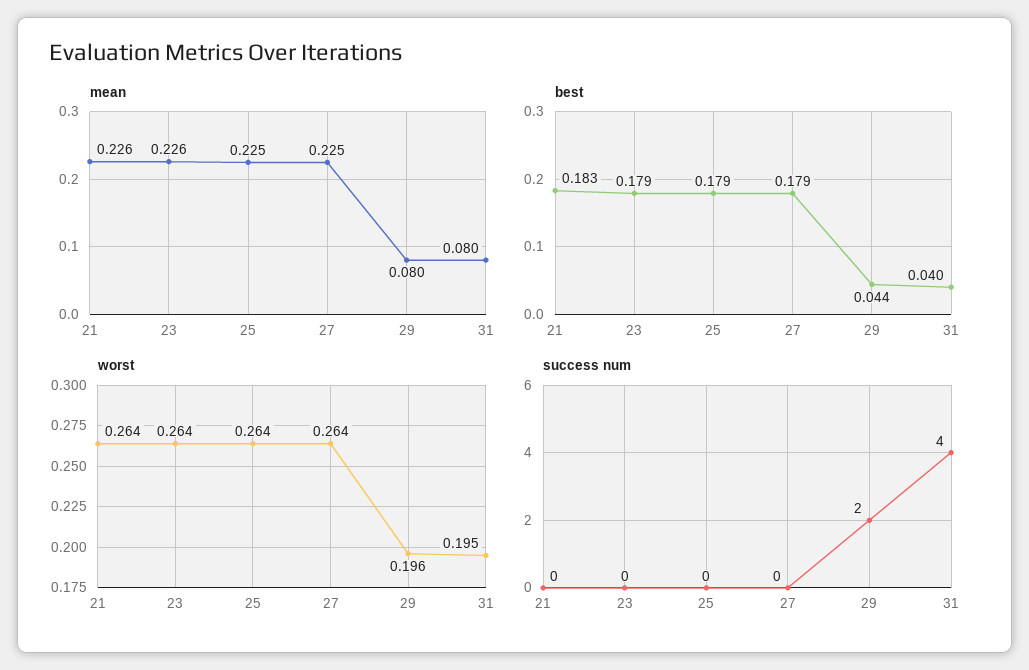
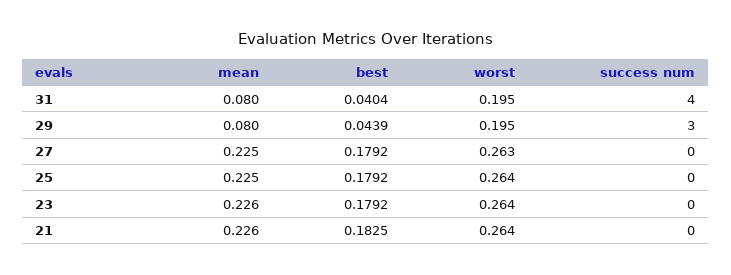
  {
    "mean": {
      "21": 0.226,
      "23": 0.226,
      "25": 0.225,
      "27": 0.225,
      "29": 0.08,
      "31": 0.08
    },
    "best": {
      "21": 0.1825,
      "23": 0.1792,
      "25": 0.1792,
      "27": 0.1792,
      "29": 0.0439,
      "31": 0.0404
    },
    "worst": {
      "21": 0.264,
      "23": 0.264,
      "25": 0.264,
-     "27": 0.264,
+     "27": 0.263,
-     "29": 0.196,
+     "29": 0.195,
      "31": 0.195
    },
    "success num": {
      "21": 0,
      "23": 0,
      "25": 0,
      "27": 0,
-     "29": 2,
+     "29": 3,
      "31": 4
    }
  }

